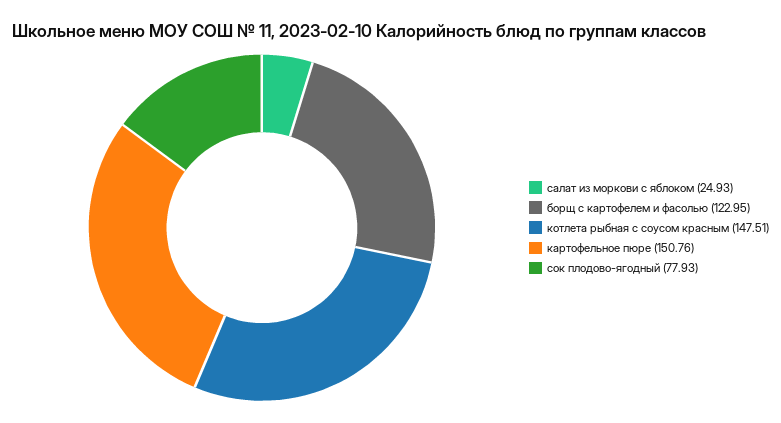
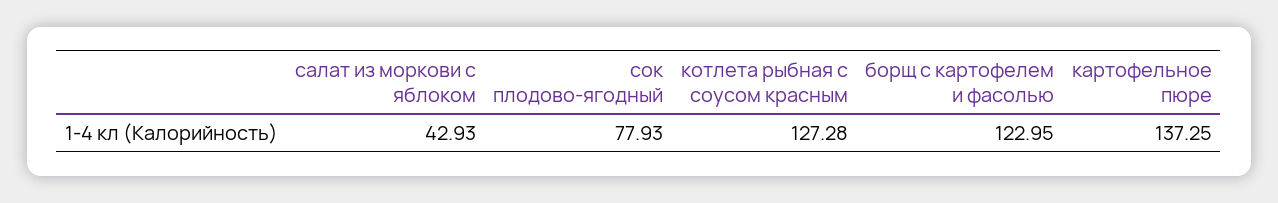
  {
-   "салат из моркови с яблоком": 24.93,
+   "салат из моркови с яблоком": 42.93,
    "борщ с картофелем и фасолью": 122.95,
-   "котлета рыбная с соусом красным": 147.51,
+   "котлета рыбная с соусом красным": 127.28,
-   "картофельное пюре": 150.76,
+   "картофельное пюре": 137.25,
    "сок плодово-ягодный": 77.93
  }

